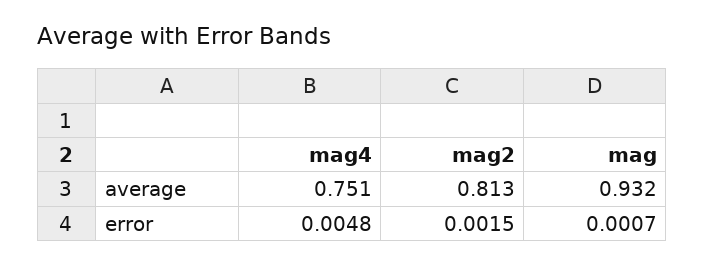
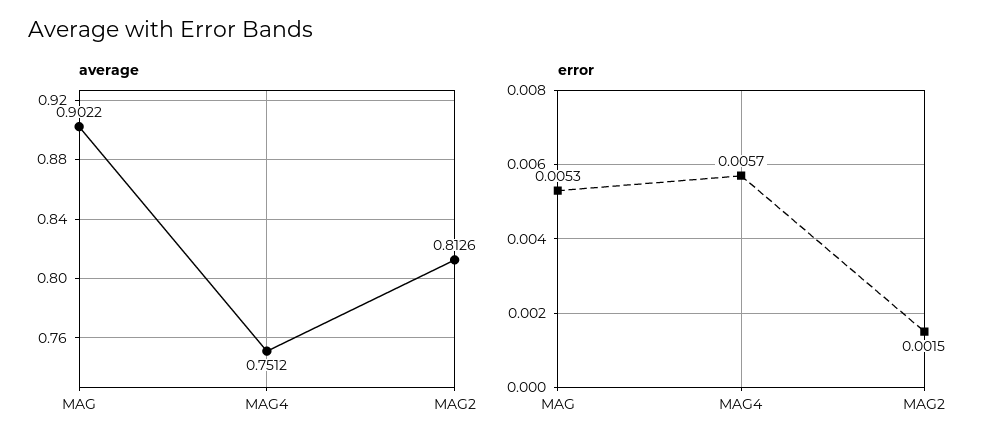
  {
    "average": {
      "mag4": 0.7512,
      "mag2": 0.8126,
-     "mag": 0.932
+     "mag": 0.9022
    },
    "error": {
-     "mag4": 0.0048,
+     "mag4": 0.0057,
      "mag2": 0.0015,
-     "mag": 0.0007
+     "mag": 0.0053
    }
  }

